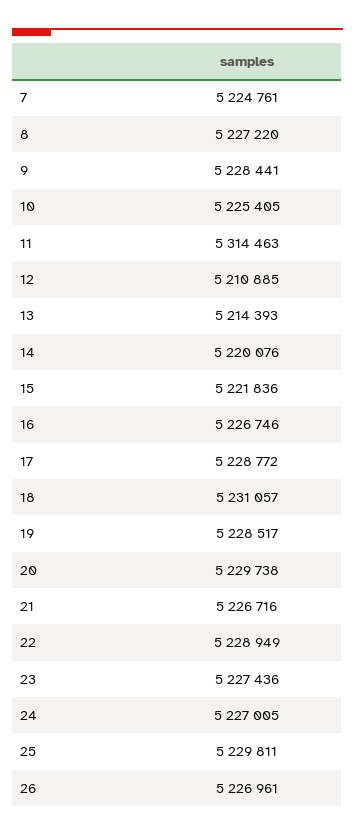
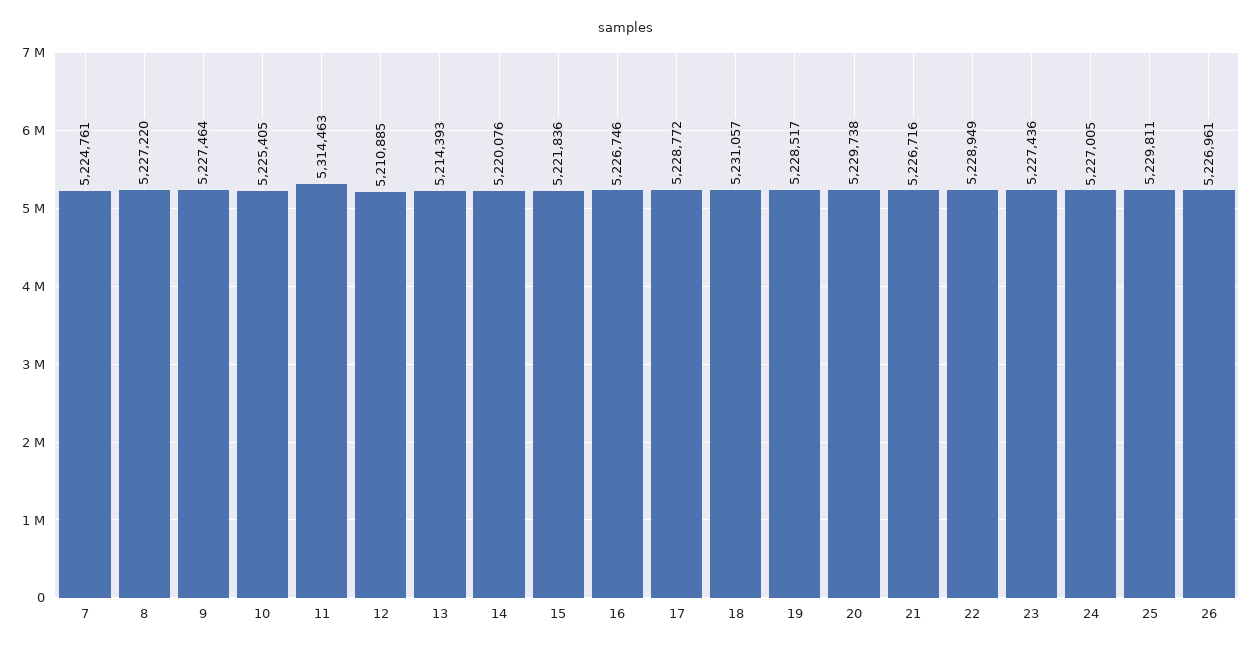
  {
    "7": 5224761,
    "8": 5227220,
-   "9": 5228441,
+   "9": 5227464,
    "10": 5225405,
    "11": 5314463,
    "12": 5210885,
    "13": 5214393,
    "14": 5220076,
    "15": 5221836,
    "16": 5226746,
    "17": 5228772,
    "18": 5231057,
    "19": 5228517,
    "20": 5229738,
    "21": 5226716,
    "22": 5228949,
    "23": 5227436,
    "24": 5227005,
    "25": 5229811,
    "26": 5226961
  }

